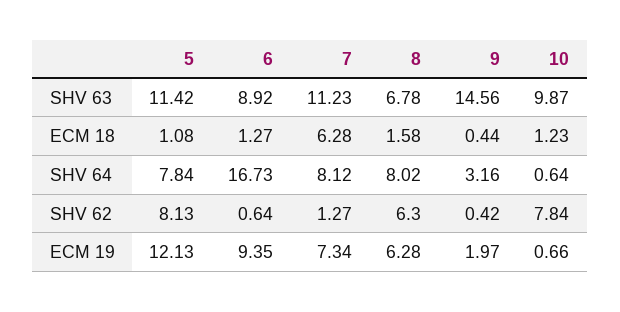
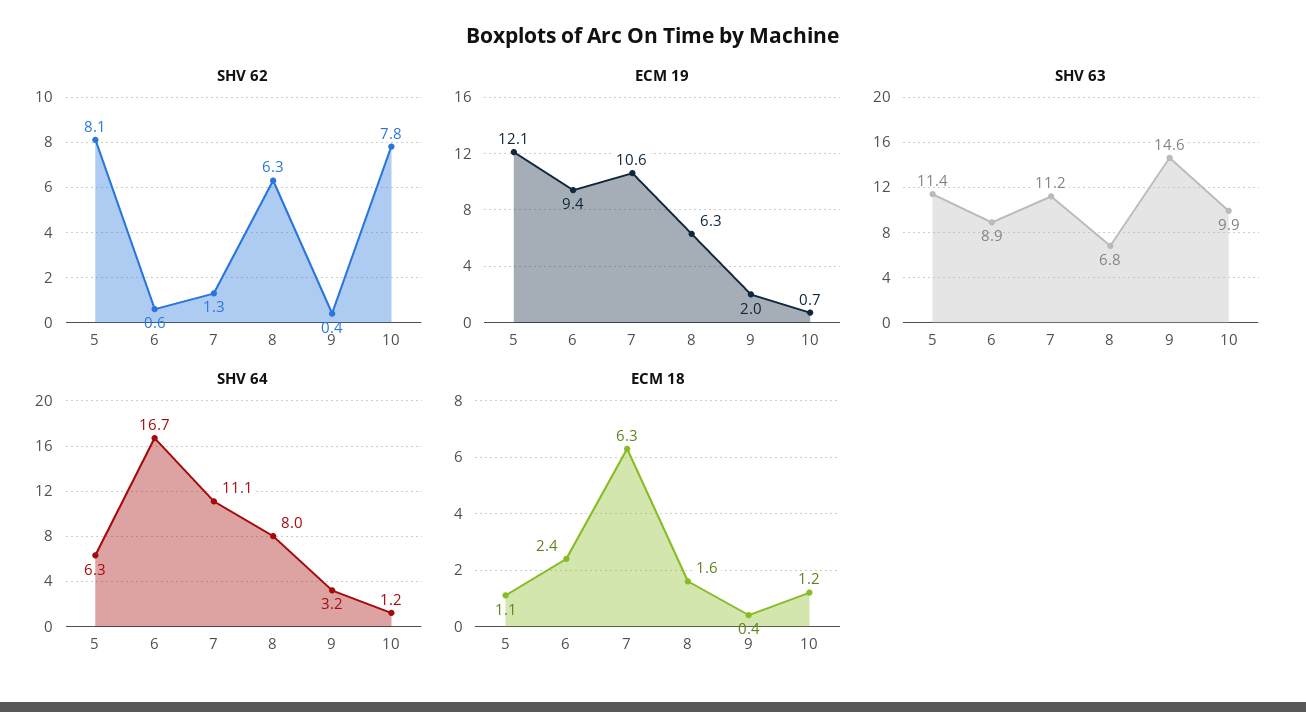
  {
    "SHV 63": {
      "5": 11.42,
      "6": 8.92,
      "7": 11.23,
      "8": 6.78,
      "9": 14.56,
      "10": 9.87
    },
    "ECM 18": {
      "5": 1.08,
-     "6": 1.27,
+     "6": 2.4,
      "7": 6.28,
      "8": 1.58,
      "9": 0.44,
      "10": 1.23
    },
    "SHV 64": {
-     "5": 7.84,
+     "5": 6.3,
      "6": 16.73,
-     "7": 8.12,
+     "7": 11.1,
      "8": 8.02,
      "9": 3.16,
-     "10": 0.64
+     "10": 1.2
    },
    "SHV 62": {
      "5": 8.13,
      "6": 0.64,
      "7": 1.27,
      "8": 6.3,
      "9": 0.42,
      "10": 7.84
    },
    "ECM 19": {
      "5": 12.13,
      "6": 9.35,
-     "7": 7.34,
+     "7": 10.6,
      "8": 6.28,
      "9": 1.97,
      "10": 0.66
    }
  }

